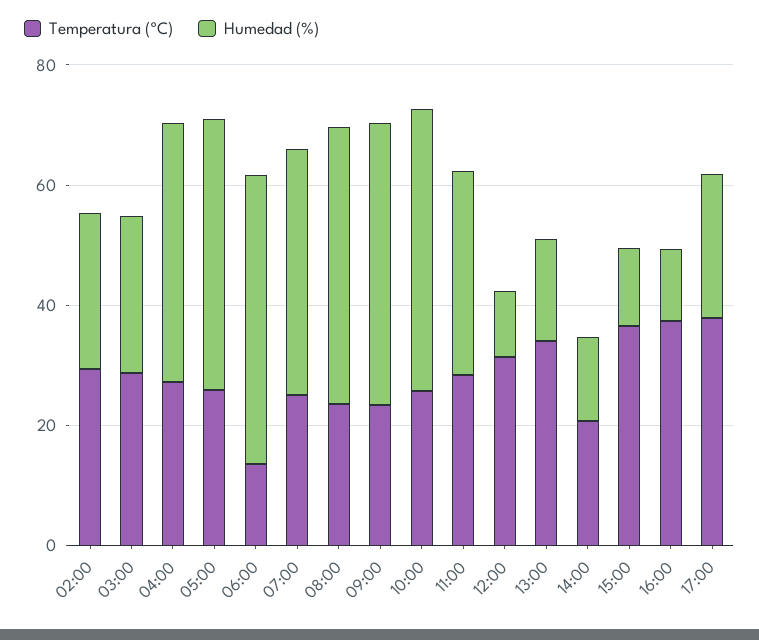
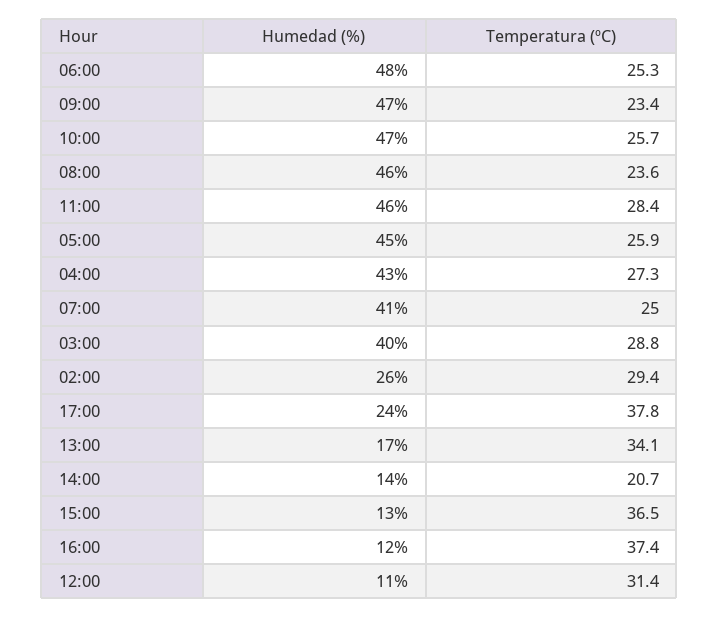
  {
    "Temperatura (ºC)": {
      "02:00": 29.4,
      "03:00": 28.8,
      "04:00": 27.3,
      "05:00": 25.9,
-     "06:00": 15,
+     "06:00": 25.3,
      "07:00": 25,
      "08:00": 23.6,
      "09:00": 23.4,
      "10:00": 25.7,
      "11:00": 28.4,
      "12:00": 31.4,
      "13:00": 34.1,
      "14:00": 20.7,
      "15:00": 36.5,
      "16:00": 37.4,
      "17:00": 37.8
    },
    "Humedad (%)": {
      "02:00": 26,
-     "03:00": 25,
+     "03:00": 40,
      "04:00": 43,
      "05:00": 45,
      "06:00": 48,
      "07:00": 41,
      "08:00": 46,
      "09:00": 47,
      "10:00": 47,
-     "11:00": 35,
+     "11:00": 46,
      "12:00": 11,
      "13:00": 17,
      "14:00": 14,
      "15:00": 13,
      "16:00": 12,
      "17:00": 24
    }
  }

